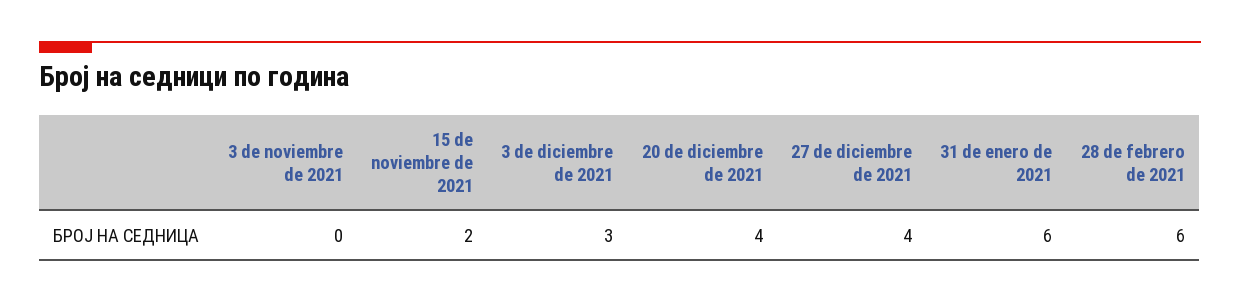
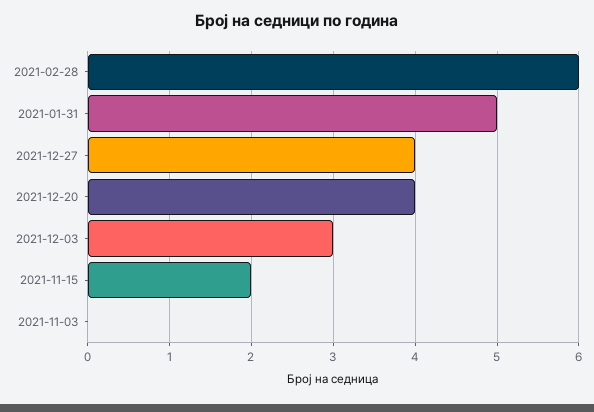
  {
    "3 de noviembre de 2021": 0,
    "15 de noviembre de 2021": 2,
    "3 de diciembre de 2021": 3,
    "20 de diciembre de 2021": 4,
    "27 de diciembre de 2021": 4,
-   "31 de enero de 2021": 6,
+   "31 de enero de 2021": 5,
    "28 de febrero de 2021": 6
  }

